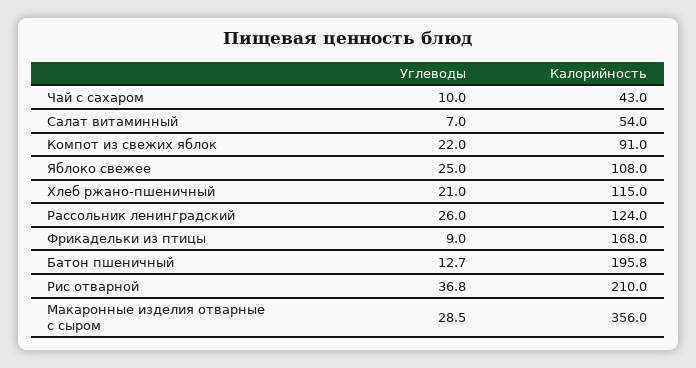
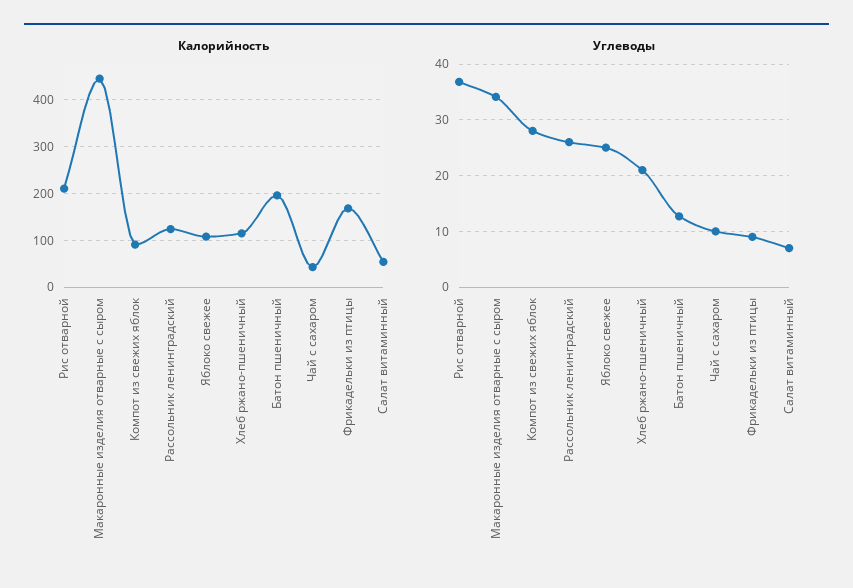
  {
    "Углеводы": {
      "Чай с сахаром": 10,
      "Салат витаминный": 7,
-     "Компот из свежих яблок": 22,
+     "Компот из свежих яблок": 28,
      "Яблоко свежее": 25,
      "Хлеб ржано-пшеничный": 21,
      "Рассольник ленинградский": 26,
      "Фрикадельки из птицы": 9,
      "Батон пшеничный": 12.7,
      "Рис отварной": 36.8,
-     "Макаронные изделия отварные с сыром": 28.5
+     "Макаронные изделия отварные с сыром": 34
    },
    "Калорийность": {
      "Чай с сахаром": 43,
      "Салат витаминный": 54,
      "Компот из свежих яблок": 91,
      "Яблоко свежее": 108,
      "Хлеб ржано-пшеничный": 115,
      "Рассольник ленинградский": 124,
      "Фрикадельки из птицы": 168,
      "Батон пшеничный": 195.8,
      "Рис отварной": 210,
-     "Макаронные изделия отварные с сыром": 356
+     "Макаронные изделия отварные с сыром": 440
    }
  }

